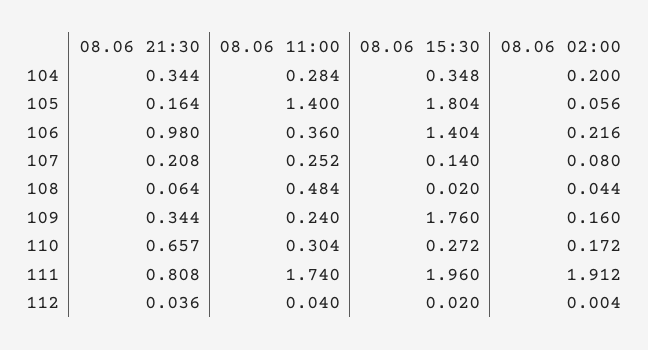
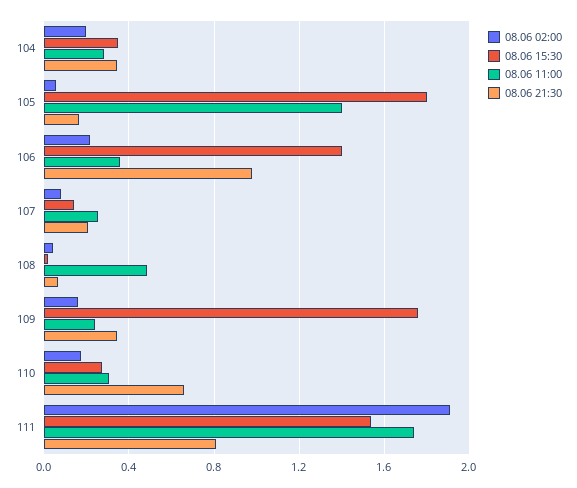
  {
    "08.06 21:30": {
      "104": 0.344,
      "105": 0.164,
      "106": 0.98,
      "107": 0.208,
      "108": 0.064,
      "109": 0.344,
      "110": 0.657,
-     "111": 0.808,
+     "111": 0.808
-     "112": 0.036
    },
    "08.06 11:00": {
      "104": 0.284,
      "105": 1.4,
      "106": 0.36,
      "107": 0.252,
      "108": 0.484,
      "109": 0.24,
      "110": 0.304,
-     "111": 1.74,
+     "111": 1.74
-     "112": 0.04
    },
    "08.06 15:30": {
      "104": 0.348,
      "105": 1.804,
      "106": 1.404,
      "107": 0.14,
      "108": 0.02,
      "109": 1.76,
      "110": 0.272,
-     "111": 1.96,
+     "111": 1.55
-     "112": 0.02
    },
    "08.06 02:00": {
      "104": 0.2,
      "105": 0.056,
      "106": 0.216,
      "107": 0.08,
      "108": 0.044,
      "109": 0.16,
      "110": 0.172,
-     "111": 1.912,
+     "111": 1.912
-     "112": 0.004
    }
  }

